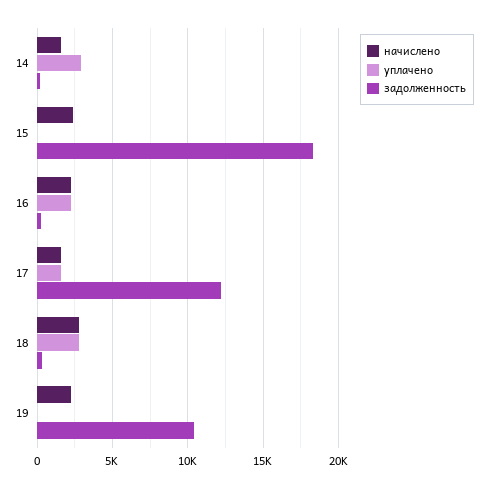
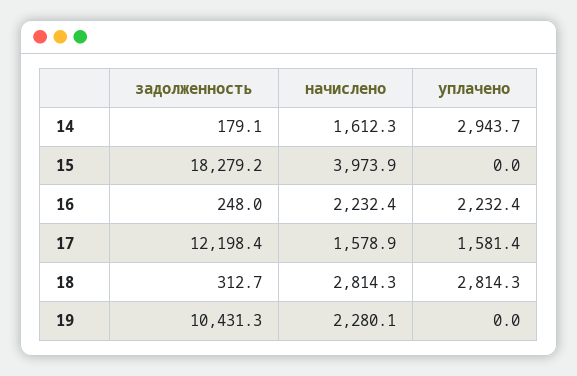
  {
    "начислено": {
      "14": 1612.3,
-     "15": 2500,
+     "15": 3973.9,
      "16": 2232.4,
      "17": 1578.9,
      "18": 2814.3,
      "19": 2280.1
    },
    "уплачено": {
      "14": 2943.7,
      "15": 0,
      "16": 2232.4,
      "17": 1581.4,
      "18": 2814.3,
      "19": 0
    },
    "задолженность": {
      "14": 179.1,
      "15": 18279.2,
      "16": 248,
      "17": 12198.4,
      "18": 312.7,
      "19": 10431.3
    }
  }

